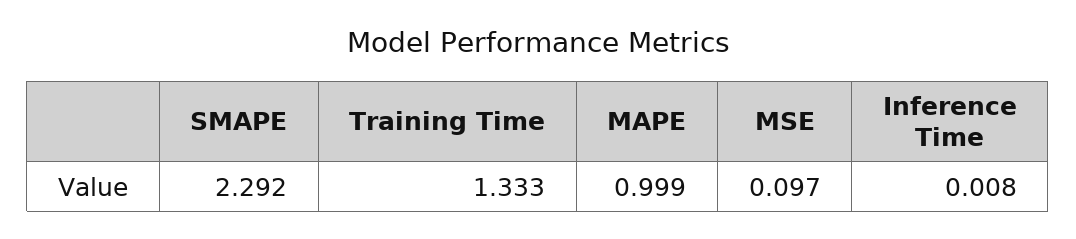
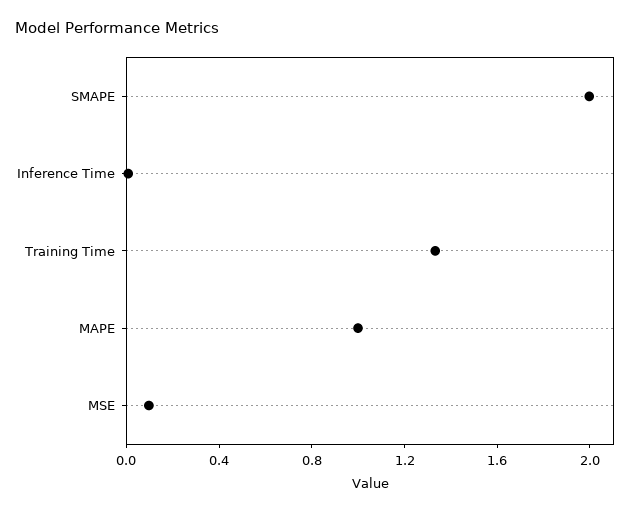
  {
-   "SMAPE": 2.292,
+   "SMAPE": 2,
    "Training Time": 1.333,
    "MAPE": 0.999,
    "MSE": 0.097,
    "Inference Time": 0.008
  }

